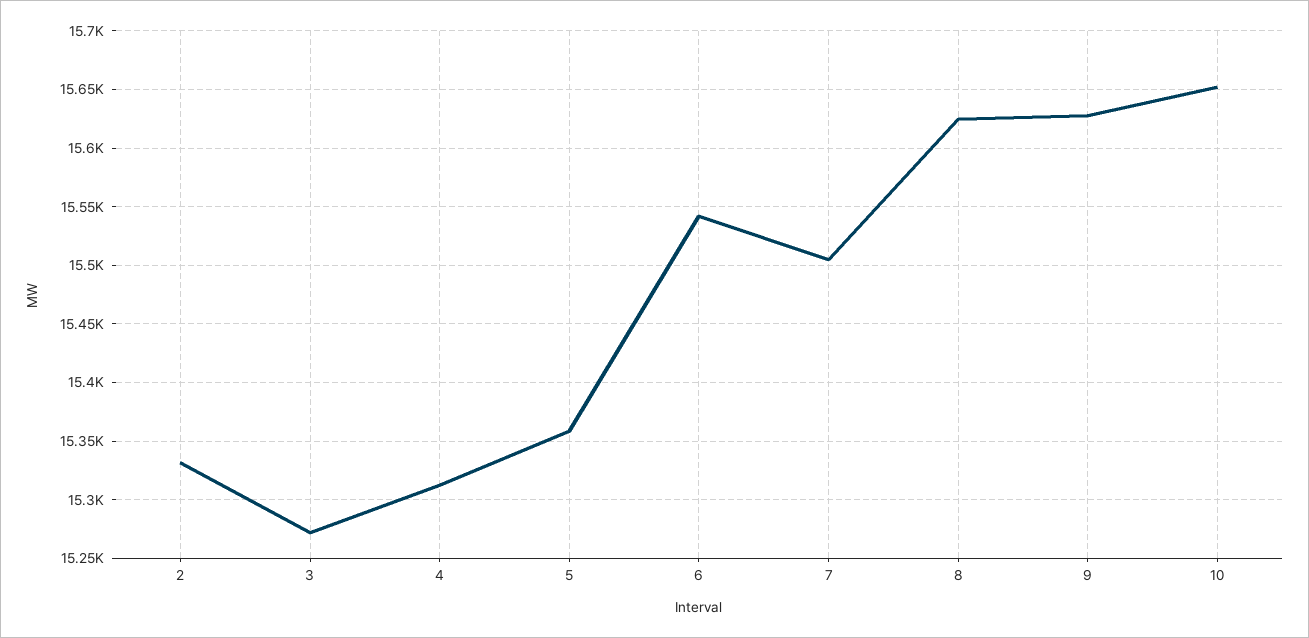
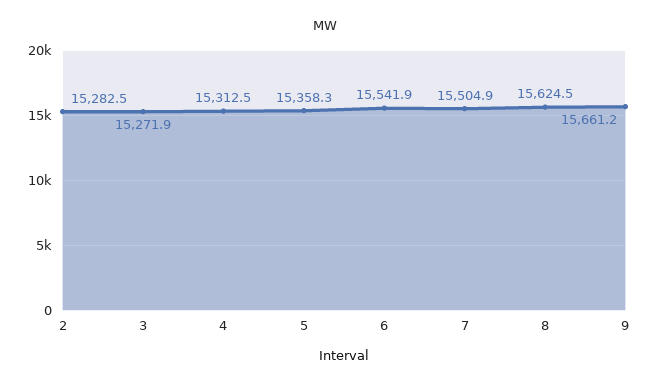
  {
-   "2": 15330,
+   "2": 15282.5,
    "3": 15271.9,
    "4": 15312.5,
    "5": 15358.3,
    "6": 15541.9,
    "7": 15504.9,
    "8": 15624.5,
-   "9": 15630,
+   "9": 15661.2
-   "10": 15650
  }

